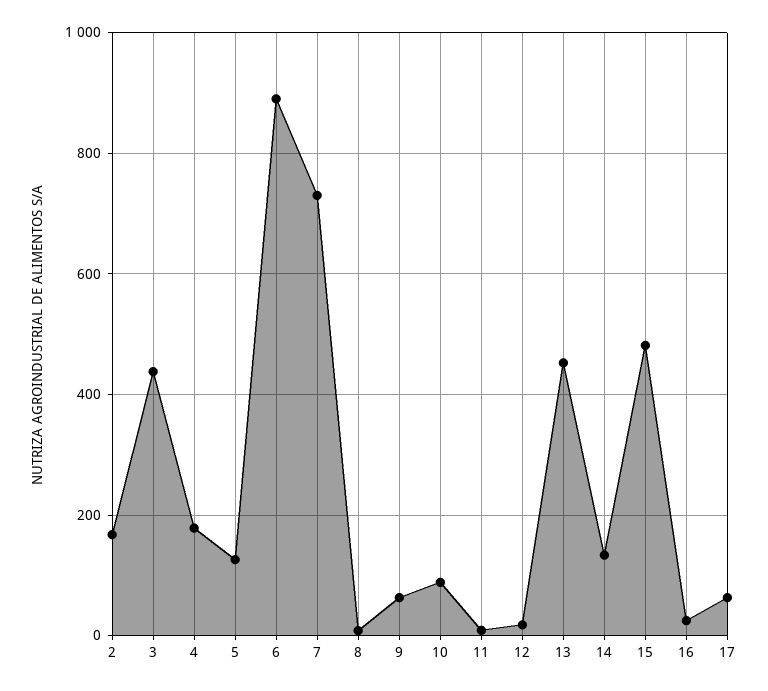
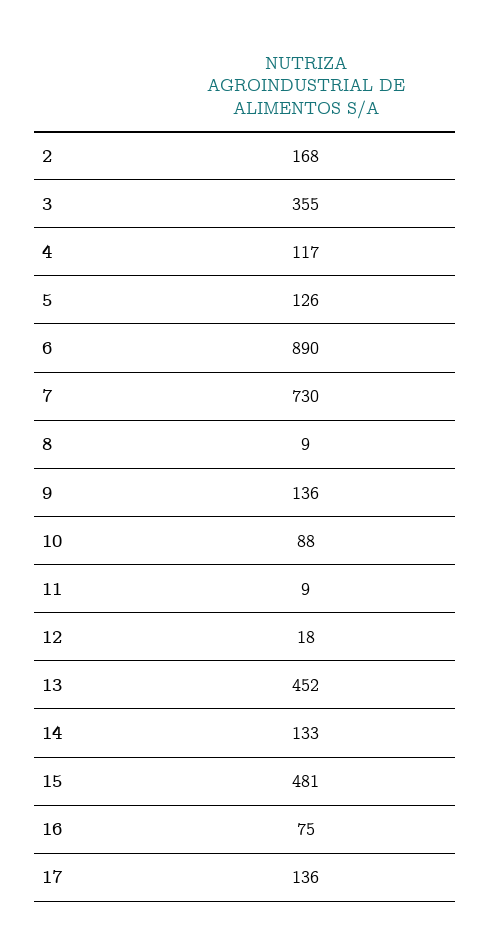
  {
    "2": 168,
-   "3": 440,
+   "3": 355,
-   "4": 180,
+   "4": 117,
    "5": 126,
    "6": 890,
    "7": 730,
    "8": 9,
-   "9": 60,
+   "9": 136,
    "10": 88,
    "11": 9,
    "12": 18,
    "13": 452,
    "14": 133,
    "15": 481,
-   "16": 20,
+   "16": 75,
-   "17": 60
+   "17": 136
  }

